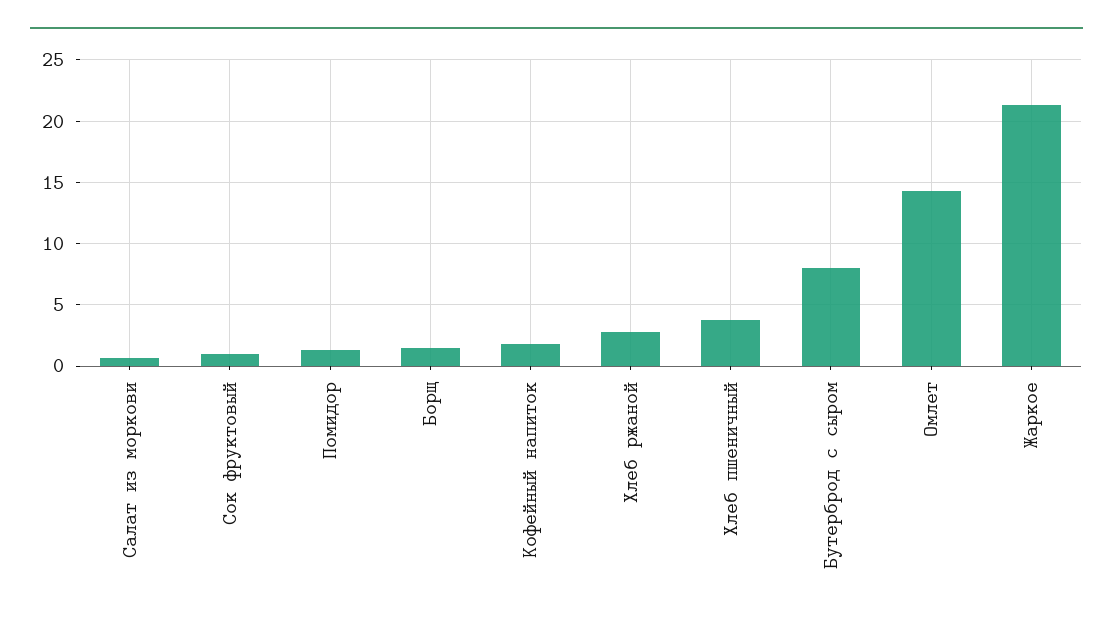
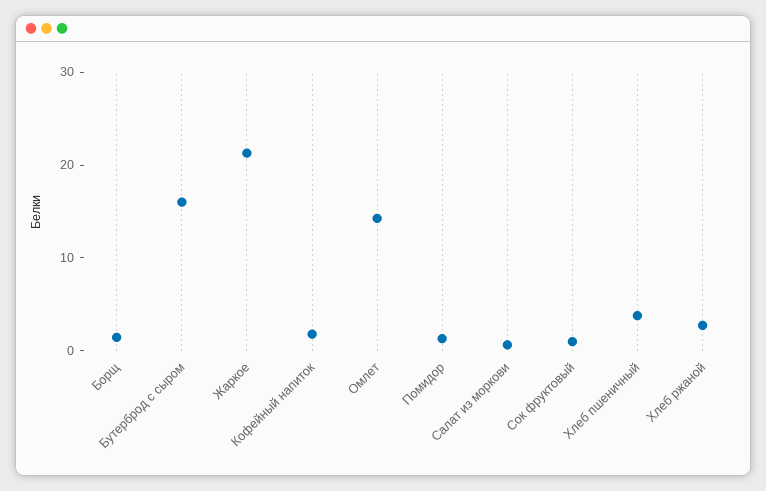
  {
    "Салат из моркови": 0.5,
    "Сок фруктовый": 1,
    "Помидор": 1.5,
    "Борщ": 1.5,
    "Кофейный напиток": 2,
    "Хлеб ржаной": 3,
    "Хлеб пшеничный": 4,
-   "Бутерброд с сыром": 8,
+   "Бутерброд с сыром": 16,
    "Омлет": 14.5,
    "Жаркое": 21.5
  }

